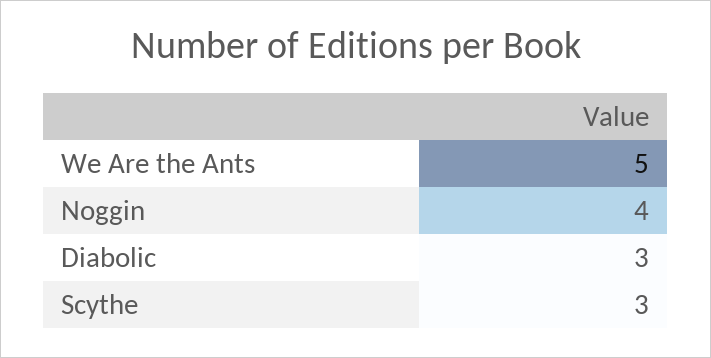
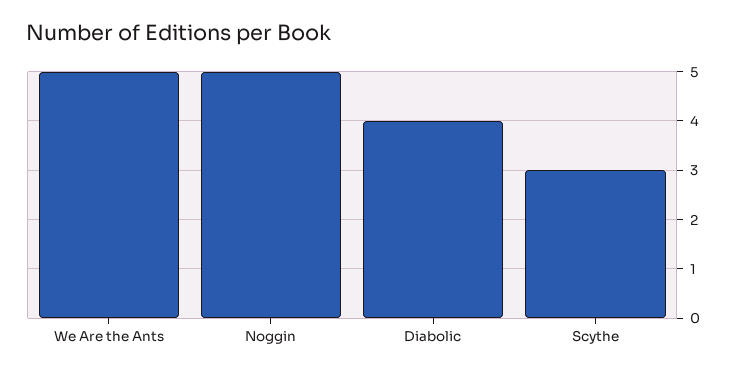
  {
    "We Are the Ants": 5,
-   "Noggin": 4,
+   "Noggin": 5,
-   "Diabolic": 3,
+   "Diabolic": 4,
    "Scythe": 3
  }

